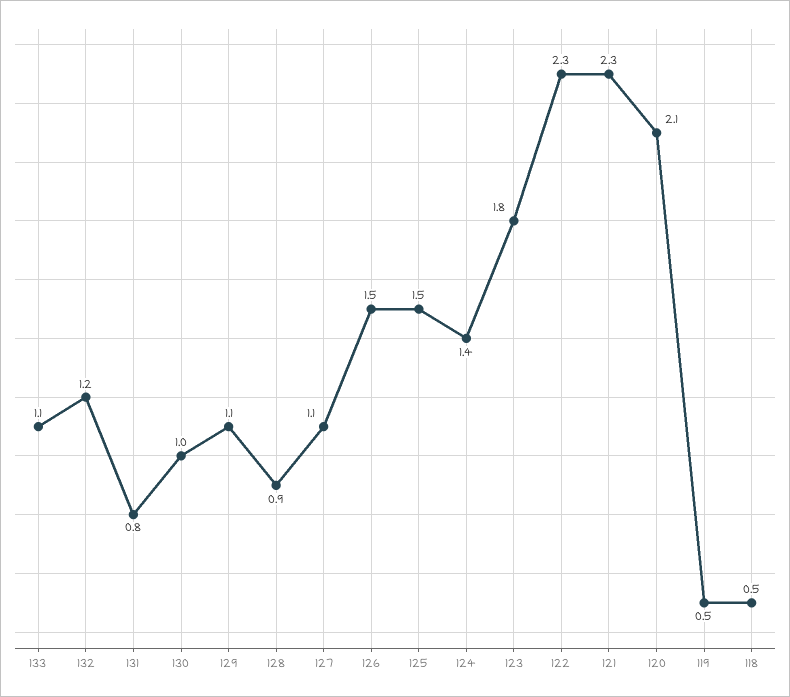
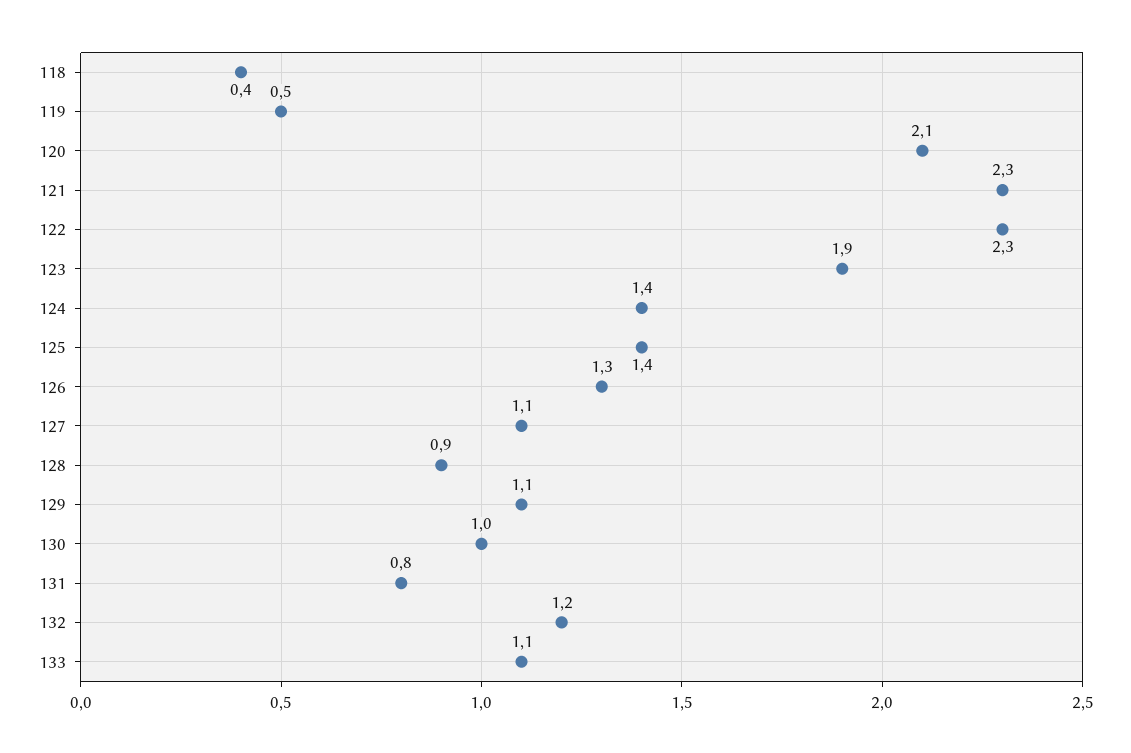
  {
    "133": 1.1,
    "132": 1.2,
    "131": 0.8,
    "130": 1,
    "129": 1.1,
    "128": 0.9,
    "127": 1.1,
-   "126": 1.5,
+   "126": 1.3,
-   "125": 1.5,
+   "125": 1.4,
    "124": 1.4,
-   "123": 1.8,
+   "123": 1.9,
    "122": 2.3,
    "121": 2.3,
    "120": 2.1,
    "119": 0.5,
-   "118": 0.5
+   "118": 0.4
  }

